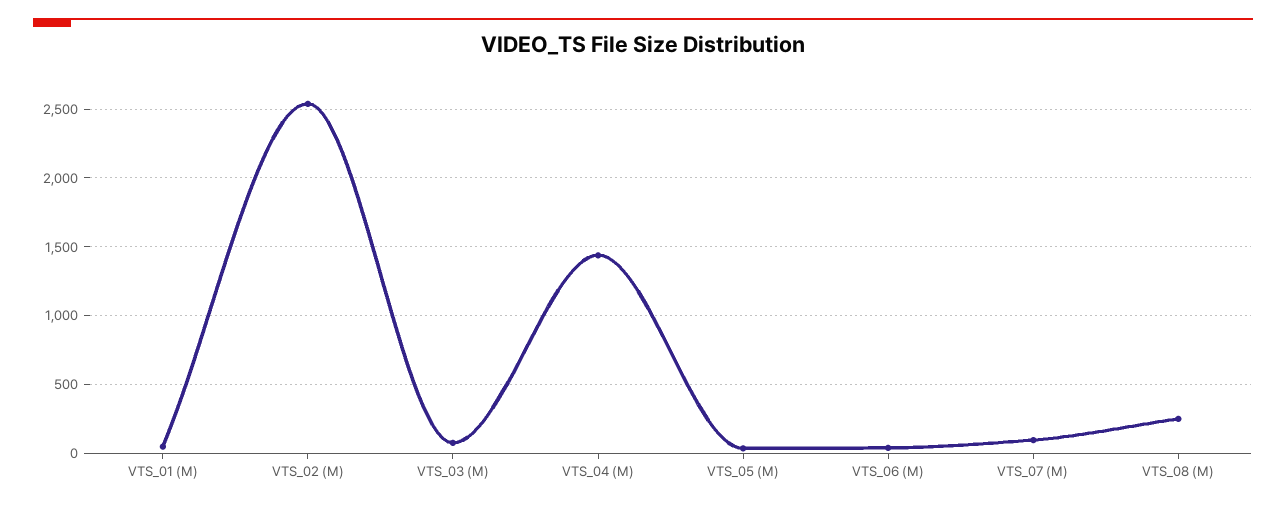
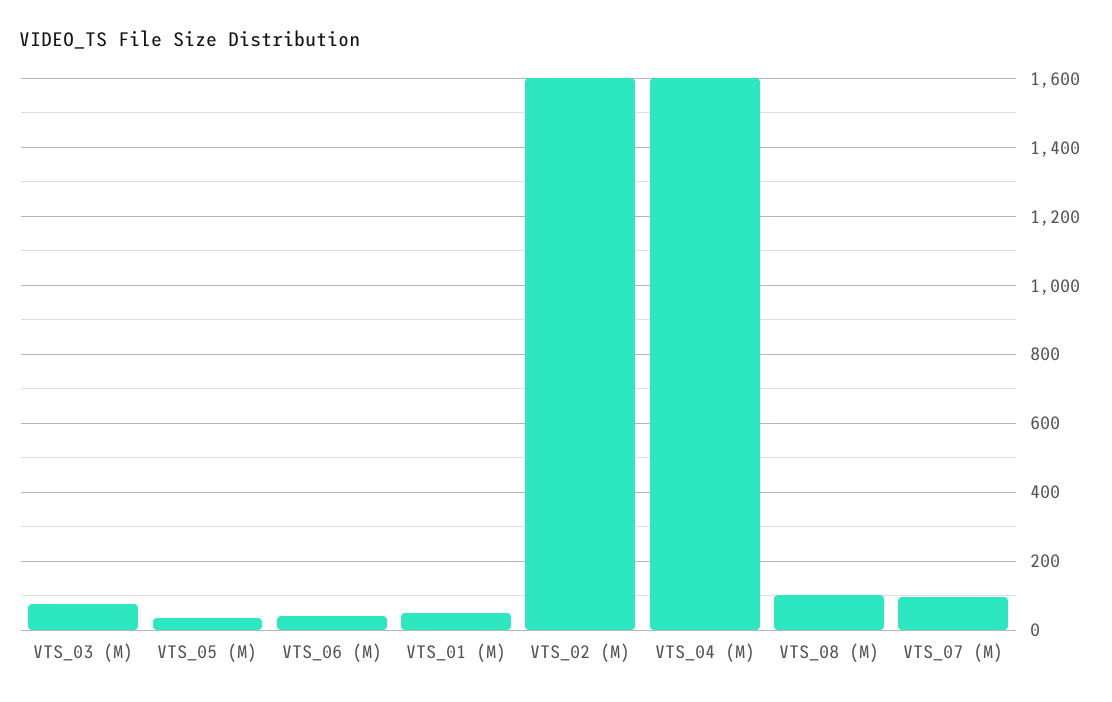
  {
    "VTS_01 (M)": 40,
-   "VTS_02 (M)": 2550,
+   "VTS_02 (M)": 1600,
    "VTS_03 (M)": 80,
-   "VTS_04 (M)": 1450,
+   "VTS_04 (M)": 1600,
    "VTS_05 (M)": 40,
    "VTS_06 (M)": 40,
    "VTS_07 (M)": 100,
-   "VTS_08 (M)": 250
+   "VTS_08 (M)": 100
  }

